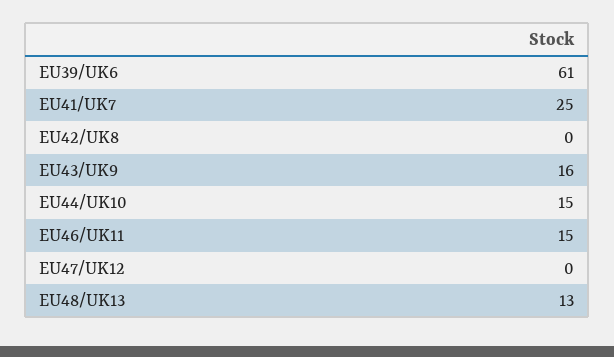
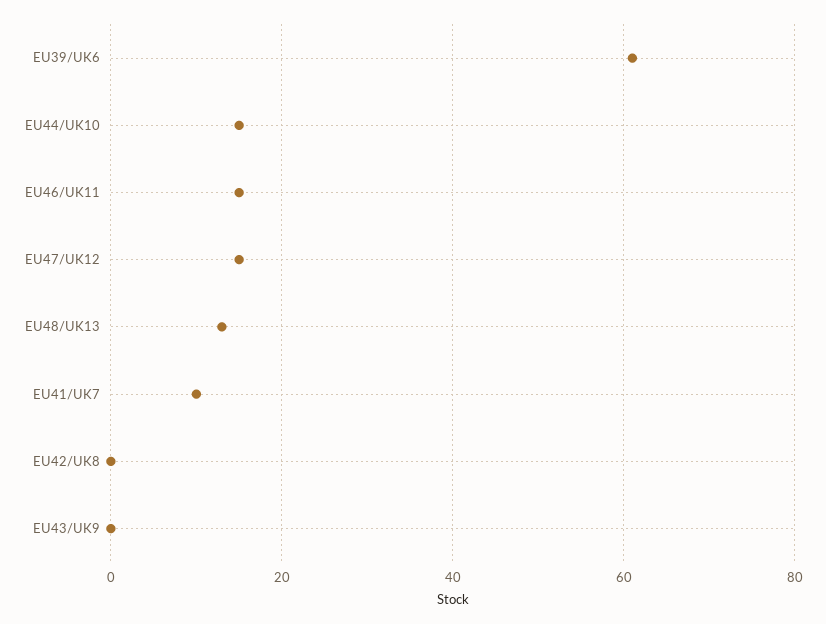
  {
    "EU39/UK6": 61,
-   "EU41/UK7": 25,
+   "EU41/UK7": 10,
    "EU42/UK8": 0,
-   "EU43/UK9": 16,
+   "EU43/UK9": 0,
    "EU44/UK10": 15,
    "EU46/UK11": 15,
-   "EU47/UK12": 0,
+   "EU47/UK12": 15,
    "EU48/UK13": 13
  }

